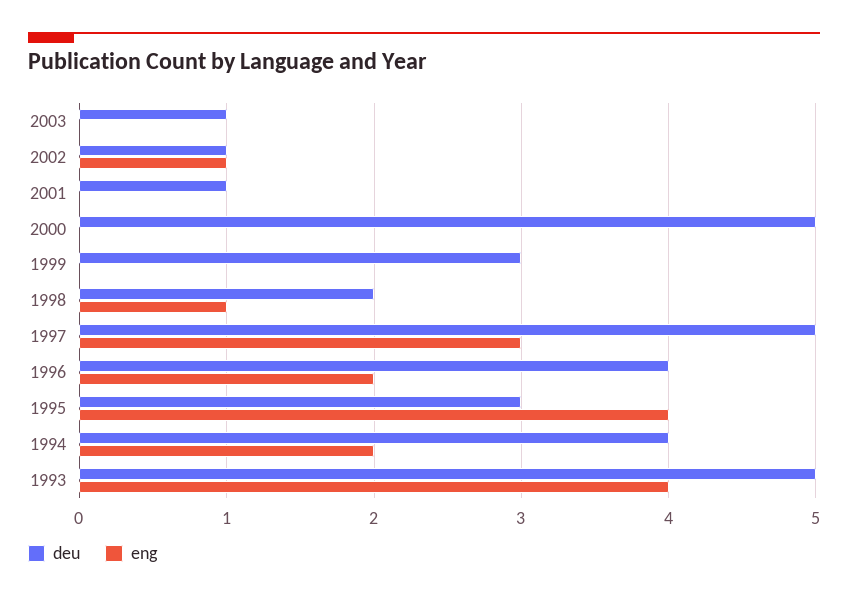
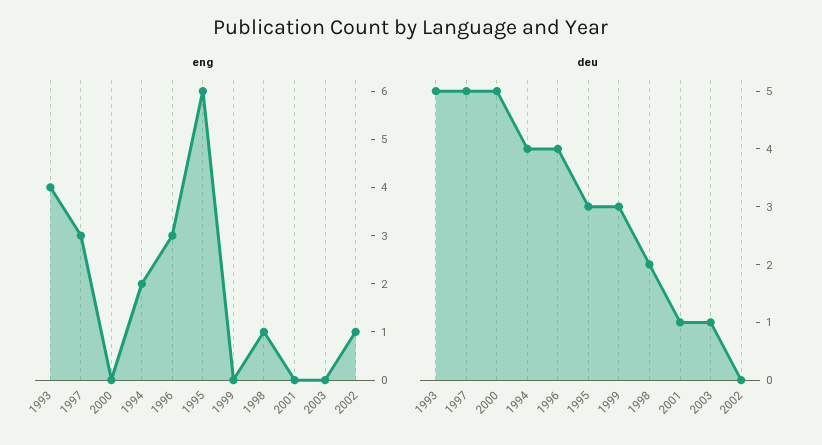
  {
    "deu": {
      "2003": 1,
-     "2002": 1,
+     "2002": 0,
      "2001": 1,
      "2000": 5,
      "1999": 3,
      "1998": 2,
      "1997": 5,
      "1996": 4,
      "1995": 3,
      "1994": 4,
      "1993": 5
    },
    "eng": {
      "2003": 0,
      "2002": 1,
      "2001": 0,
      "2000": 0,
      "1999": 0,
      "1998": 1,
      "1997": 3,
-     "1996": 2,
+     "1996": 3,
-     "1995": 4,
+     "1995": 6,
      "1994": 2,
      "1993": 4
    }
  }

